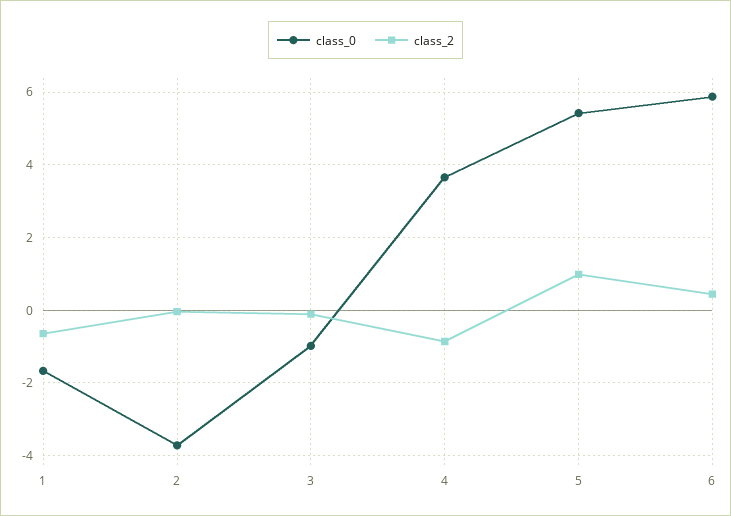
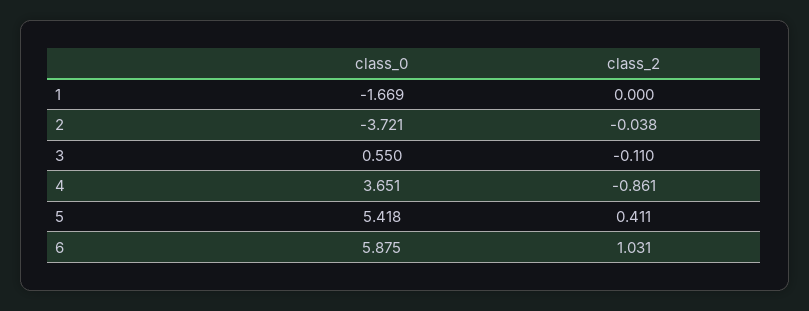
  {
    "class_0": {
      "1": -1.669,
      "2": -3.721,
-     "3": -1,
+     "3": 0.55,
      "4": 3.651,
      "5": 5.418,
      "6": 5.875
    },
    "class_2": {
-     "1": -0.6,
+     "1": 0,
      "2": -0.038,
      "3": -0.11,
      "4": -0.861,
-     "5": 1,
+     "5": 0.411,
-     "6": 0.4
+     "6": 1.031
    }
  }

